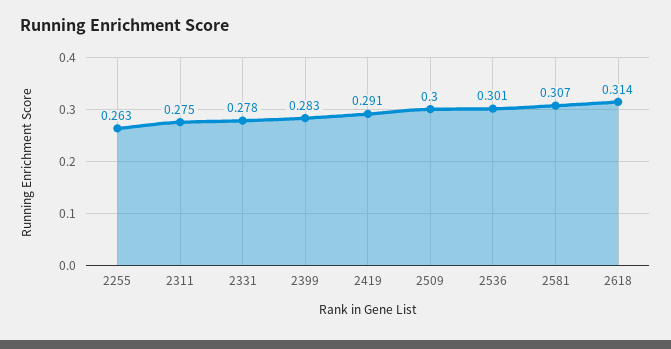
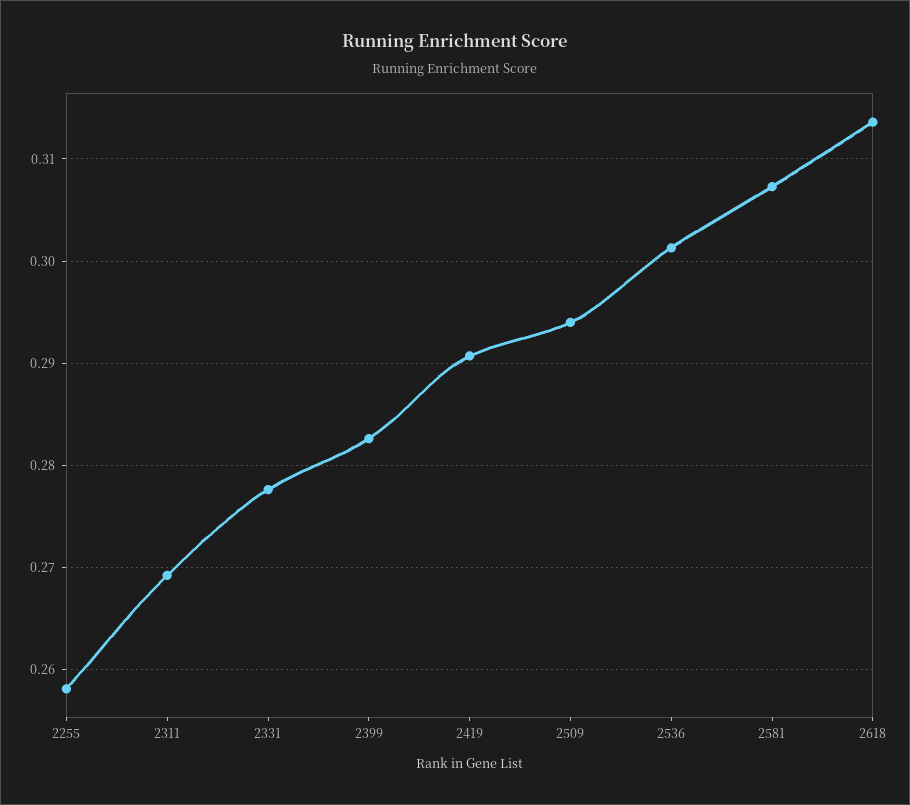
  {
-   "2255": 0.263,
+   "2255": 0.258,
-   "2311": 0.275,
+   "2311": 0.269,
    "2331": 0.278,
    "2399": 0.283,
    "2419": 0.291,
-   "2509": 0.3,
+   "2509": 0.294,
    "2536": 0.301,
    "2581": 0.307,
    "2618": 0.314
  }

